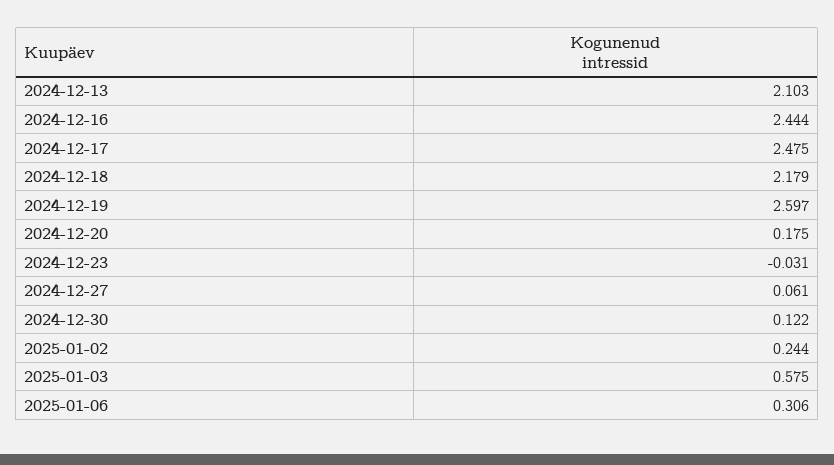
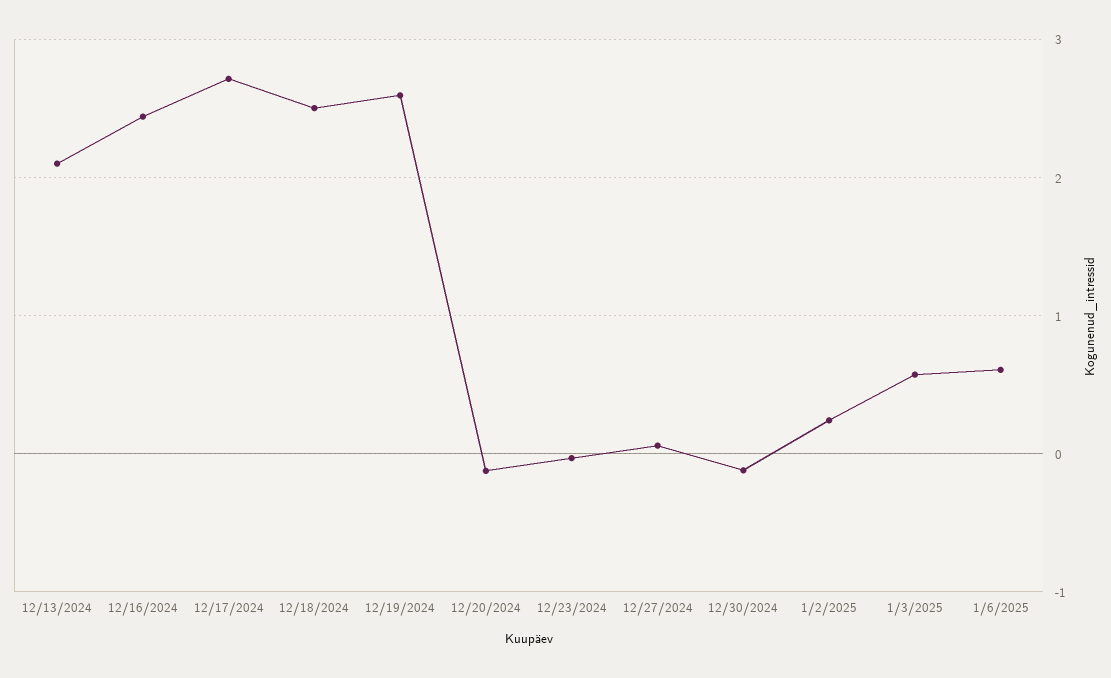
  {
    "2024-12-13": 2.103,
    "2024-12-16": 2.444,
-   "2024-12-17": 2.475,
+   "2024-12-17": 2.7,
-   "2024-12-18": 2.179,
+   "2024-12-18": 2.5,
    "2024-12-19": 2.597,
-   "2024-12-20": 0.175,
+   "2024-12-20": -0.1,
    "2024-12-23": -0.031,
    "2024-12-27": 0.061,
-   "2024-12-30": 0.122,
+   "2024-12-30": -0.1,
    "2025-01-02": 0.244,
    "2025-01-03": 0.575,
-   "2025-01-06": 0.306
+   "2025-01-06": 0.6
  }

